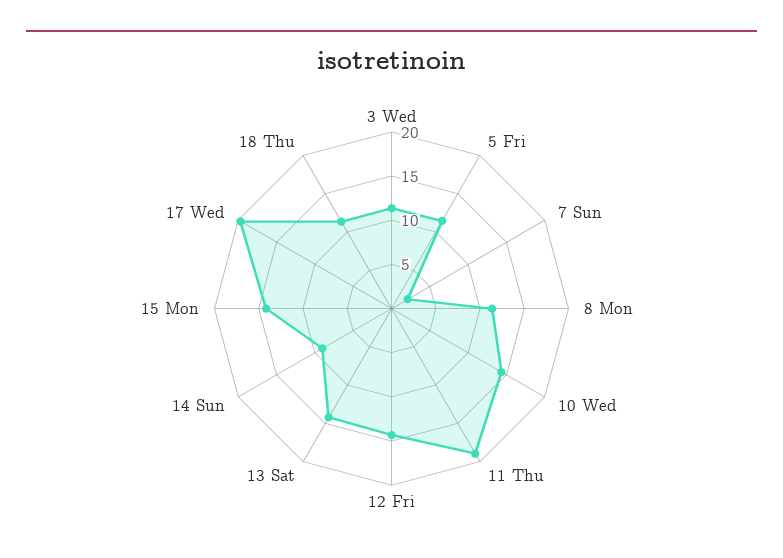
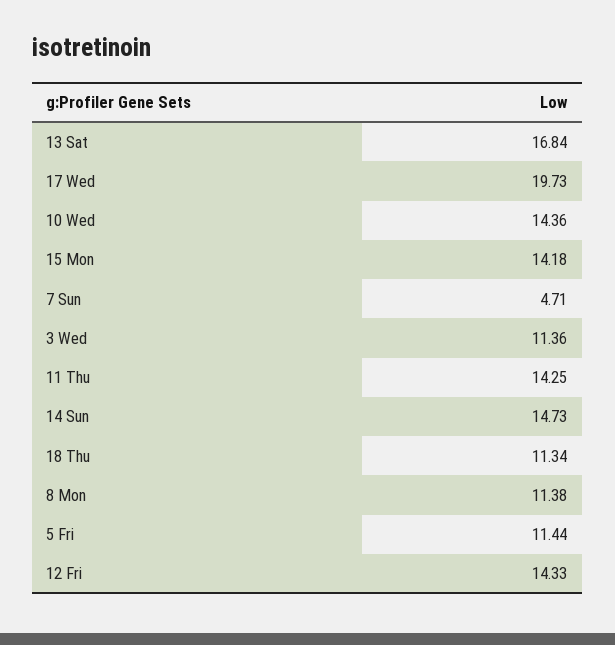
  {
    "3 Wed": 11.36,
    "5 Fri": 11.44,
-   "7 Sun": 2,
+   "7 Sun": 4.71,
    "8 Mon": 11.38,
    "10 Wed": 14.36,
-   "11 Thu": 19,
+   "11 Thu": 14.25,
    "12 Fri": 14.33,
-   "13 Sat": 14,
+   "13 Sat": 16.84,
-   "14 Sun": 9,
+   "14 Sun": 14.73,
    "15 Mon": 14.18,
    "17 Wed": 19.73,
    "18 Thu": 11.34
  }

